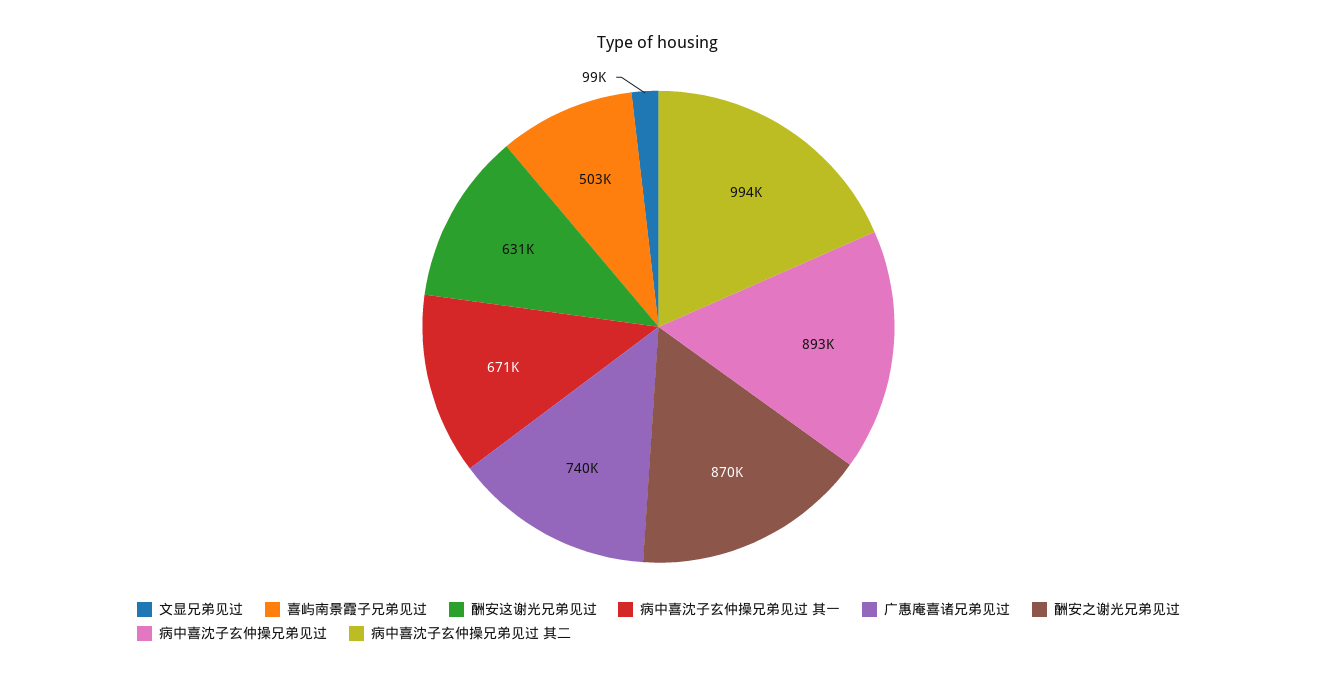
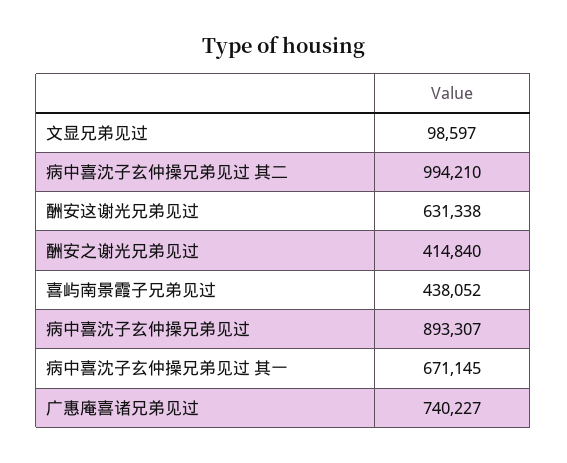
  {
    "文显兄弟见过": 98597,
-   "喜屿南景霞子兄弟见过": 503000,
+   "喜屿南景霞子兄弟见过": 438052,
    "酬安这谢光兄弟见过": 631338,
    "病中喜沈子玄仲操兄弟见过 其一": 671145,
    "广惠庵喜诸兄弟见过": 740227,
-   "酬安之谢光兄弟见过": 870000,
+   "酬安之谢光兄弟见过": 414840,
    "病中喜沈子玄仲操兄弟见过": 893307,
    "病中喜沈子玄仲操兄弟见过 其二": 994210
  }

